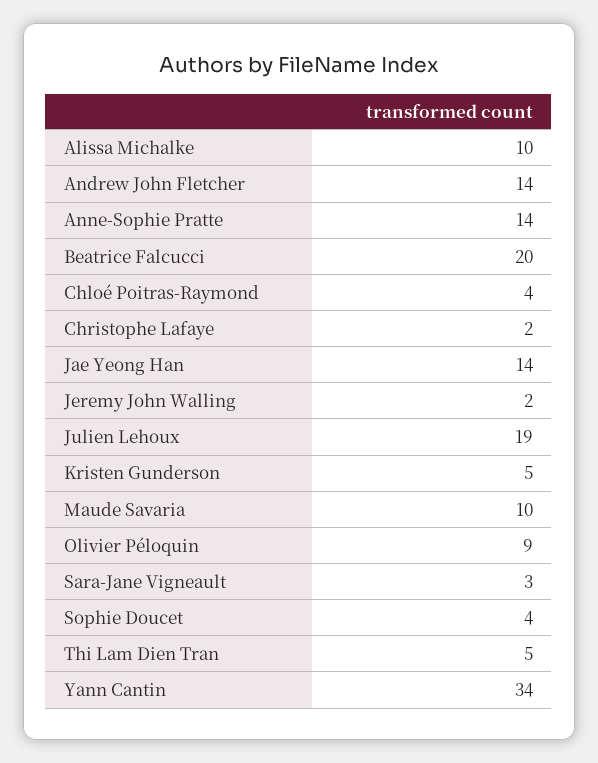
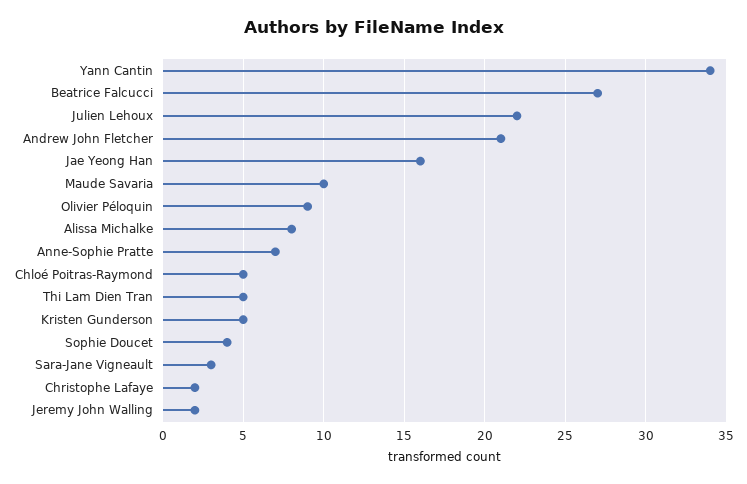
  {
-   "Alissa Michalke": 10,
+   "Alissa Michalke": 8,
-   "Andrew John Fletcher": 14,
+   "Andrew John Fletcher": 21,
-   "Anne-Sophie Pratte": 14,
+   "Anne-Sophie Pratte": 7,
-   "Beatrice Falcucci": 20,
+   "Beatrice Falcucci": 27,
-   "Chloé Poitras-Raymond": 4,
+   "Chloé Poitras-Raymond": 5,
    "Christophe Lafaye": 2,
-   "Jae Yeong Han": 14,
+   "Jae Yeong Han": 16,
    "Jeremy John Walling": 2,
-   "Julien Lehoux": 19,
+   "Julien Lehoux": 22,
    "Kristen Gunderson": 5,
    "Maude Savaria": 10,
    "Olivier Péloquin": 9,
    "Sara-Jane Vigneault": 3,
    "Sophie Doucet": 4,
    "Thi Lam Dien Tran": 5,
    "Yann Cantin": 34
  }

